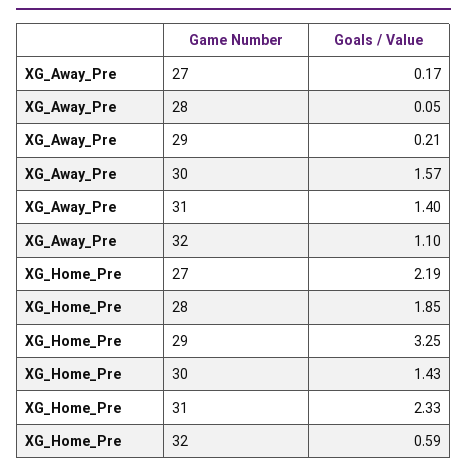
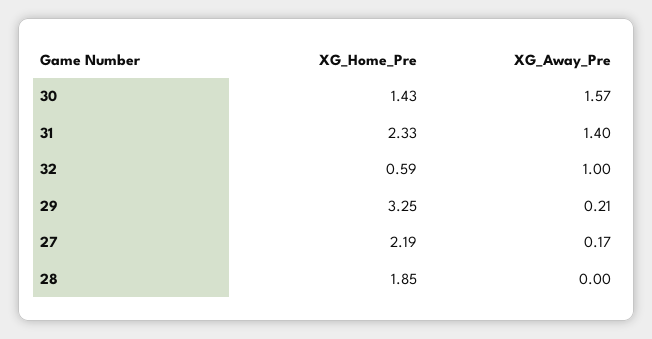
  {
    "XG_Away_Pre": {
      "27": 0.17,
-     "28": 0.05,
+     "28": 0,
      "29": 0.21,
      "30": 1.57,
      "31": 1.4,
-     "32": 1.1
+     "32": 1
    },
    "XG_Home_Pre": {
      "27": 2.19,
      "28": 1.85,
      "29": 3.25,
      "30": 1.43,
      "31": 2.33,
      "32": 0.59
    }
  }

